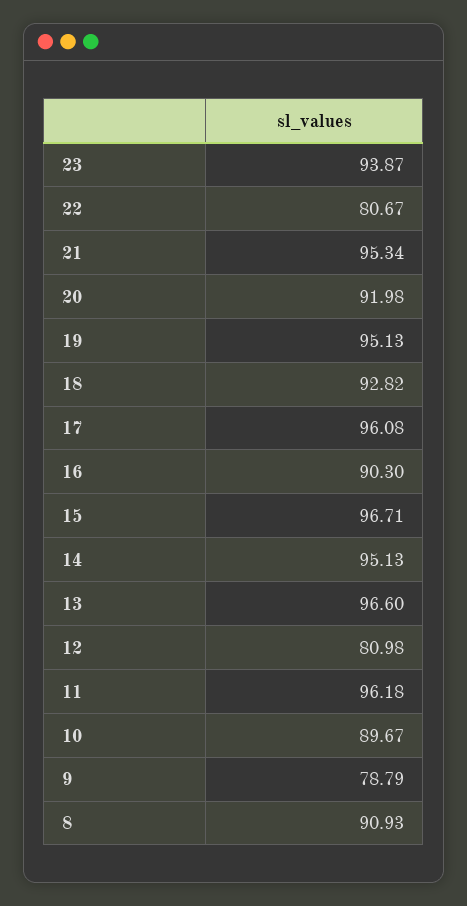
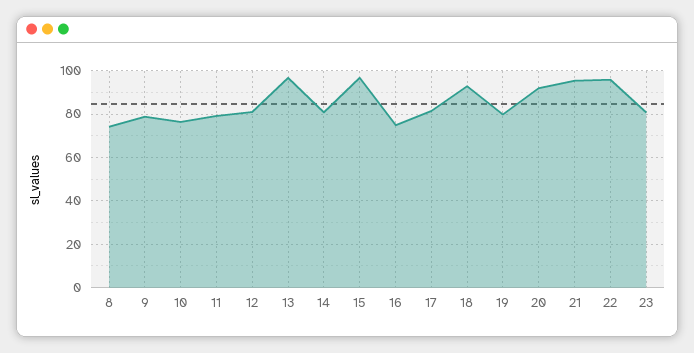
  {
-   "23": 93.87,
+   "23": 80,
-   "22": 80.67,
+   "22": 95,
    "21": 95.34,
    "20": 91.98,
-   "19": 95.13,
+   "19": 80,
    "18": 92.82,
-   "17": 96.08,
+   "17": 80,
-   "16": 90.3,
+   "16": 75,
    "15": 96.71,
-   "14": 95.13,
+   "14": 80,
    "13": 96.6,
    "12": 80.98,
-   "11": 96.18,
+   "11": 80,
-   "10": 89.67,
+   "10": 75,
    "9": 78.79,
-   "8": 90.93
+   "8": 75
  }

